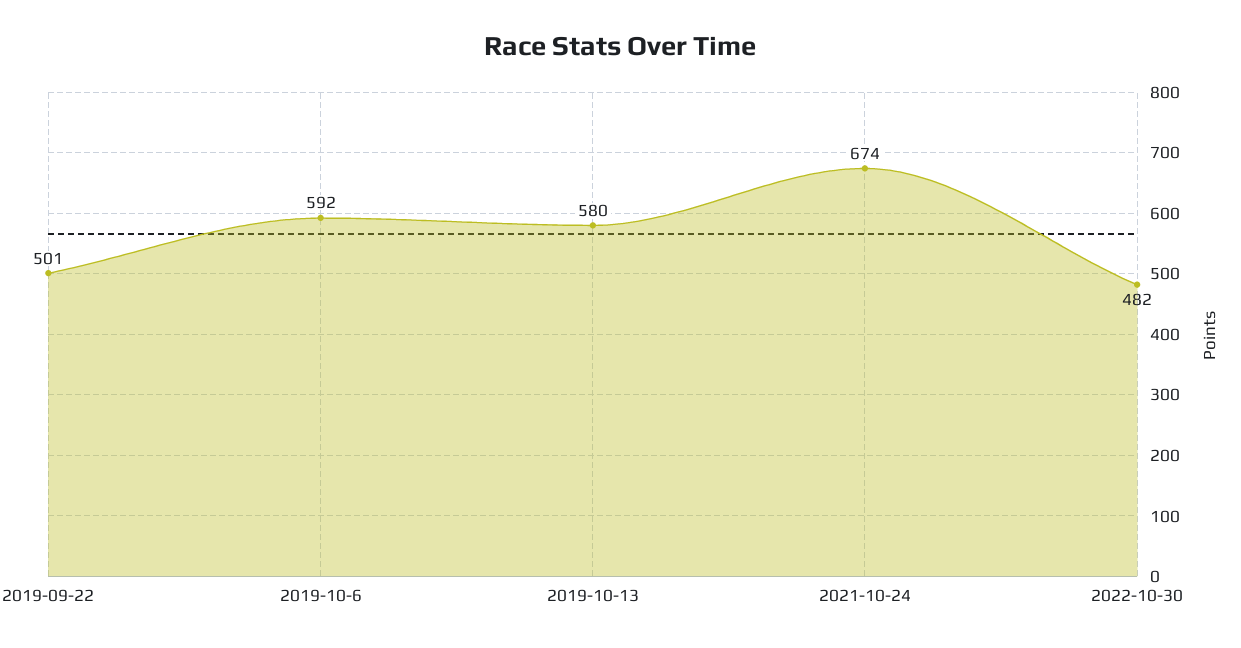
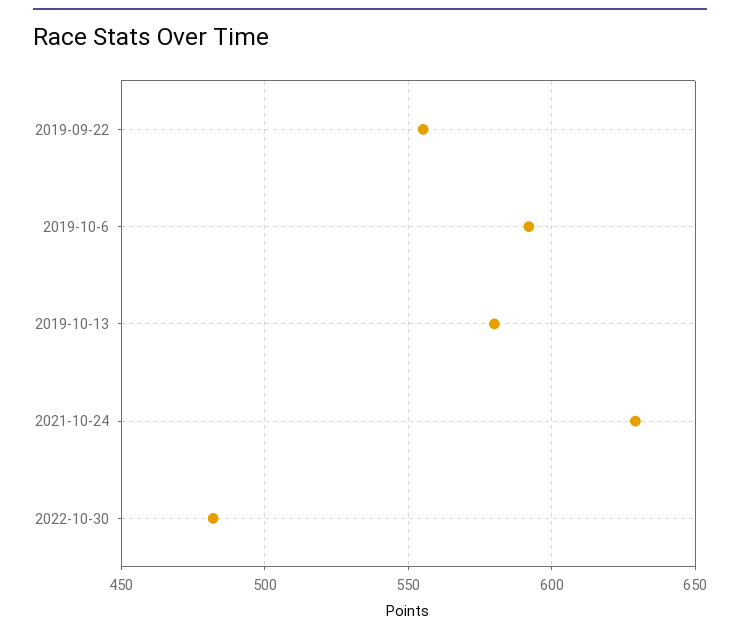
  {
-   "2019-09-22": 501,
+   "2019-09-22": 555,
    "2019-10-6": 592,
    "2019-10-13": 580,
-   "2021-10-24": 674,
+   "2021-10-24": 630,
    "2022-10-30": 482
  }

